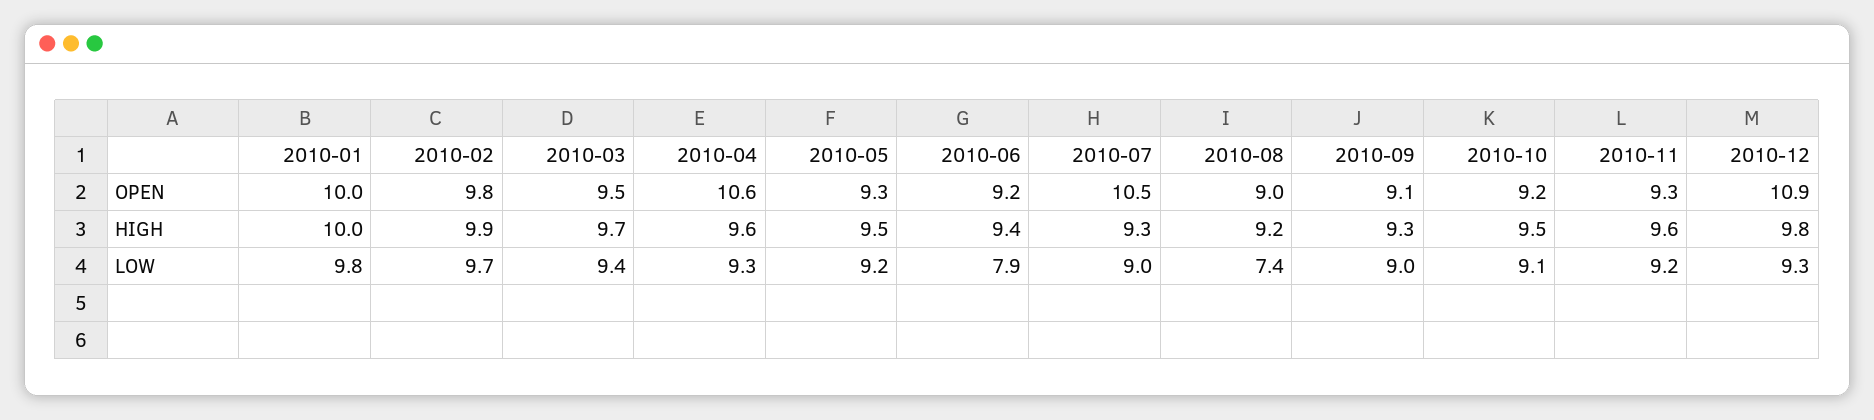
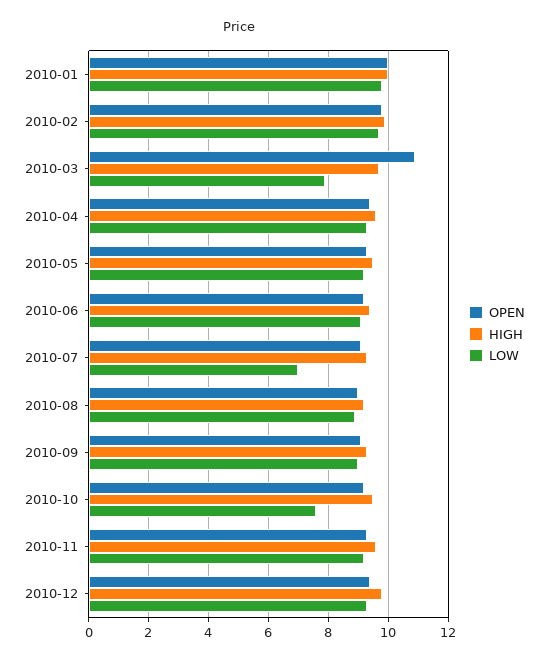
  {
    "OPEN": {
      "2010-01": 10,
      "2010-02": 9.8,
-     "2010-03": 9.5,
+     "2010-03": 11,
-     "2010-04": 10.6,
+     "2010-04": 9.5,
      "2010-05": 9.3,
      "2010-06": 9.2,
-     "2010-07": 10.5,
+     "2010-07": 9,
      "2010-08": 9,
      "2010-09": 9.1,
      "2010-10": 9.2,
      "2010-11": 9.3,
-     "2010-12": 10.9
+     "2010-12": 9.5
    },
    "HIGH": {
      "2010-01": 10,
      "2010-02": 9.9,
      "2010-03": 9.7,
      "2010-04": 9.6,
      "2010-05": 9.5,
      "2010-06": 9.4,
      "2010-07": 9.3,
      "2010-08": 9.2,
      "2010-09": 9.3,
      "2010-10": 9.5,
      "2010-11": 9.6,
      "2010-12": 9.8
    },
    "LOW": {
      "2010-01": 9.8,
      "2010-02": 9.7,
-     "2010-03": 9.4,
+     "2010-03": 8,
      "2010-04": 9.3,
      "2010-05": 9.2,
-     "2010-06": 7.9,
+     "2010-06": 9,
-     "2010-07": 9,
+     "2010-07": 7,
-     "2010-08": 7.4,
+     "2010-08": 9,
      "2010-09": 9,
-     "2010-10": 9.1,
+     "2010-10": 7.5,
      "2010-11": 9.2,
      "2010-12": 9.3
    }
  }

